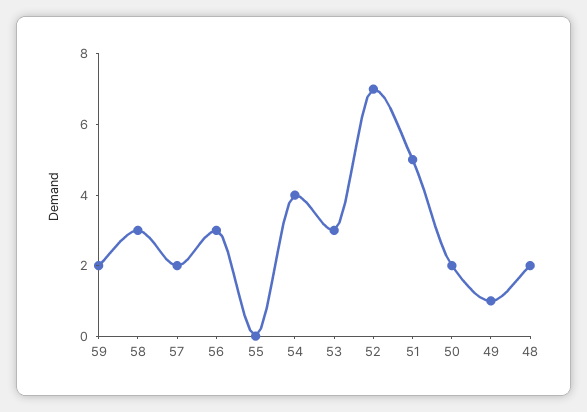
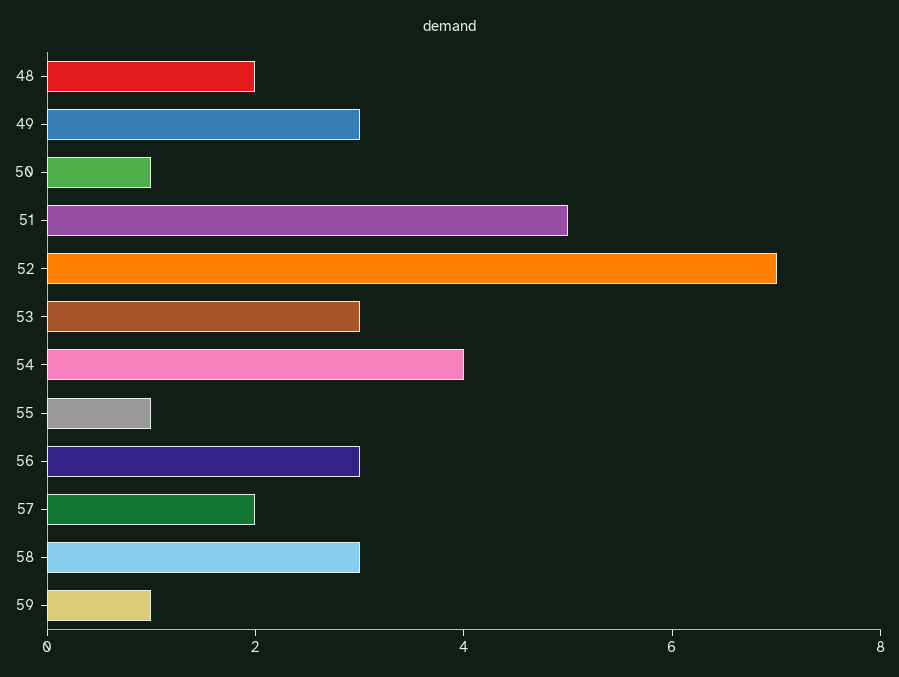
  {
-   "59": 2,
+   "59": 1,
    "58": 3,
    "57": 2,
    "56": 3,
-   "55": 0,
+   "55": 1,
    "54": 4,
    "53": 3,
    "52": 7,
    "51": 5,
-   "50": 2,
+   "50": 1,
-   "49": 1,
+   "49": 3,
    "48": 2
  }

